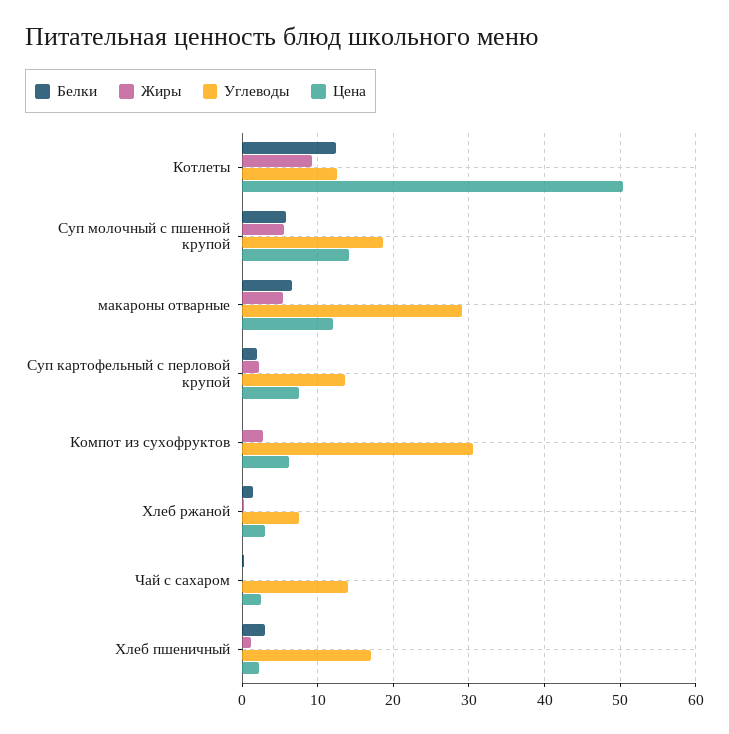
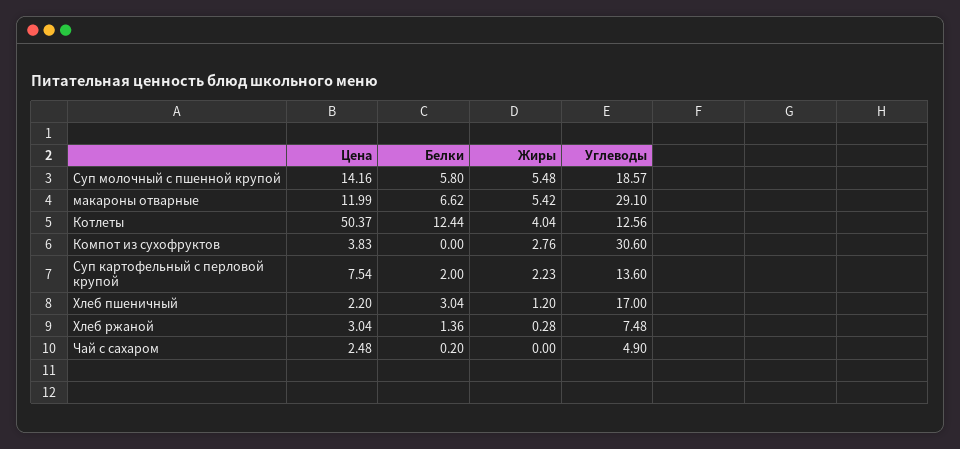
  {
    "Белки": {
      "Котлеты": 12.44,
      "Суп молочный с пшенной крупой": 5.8,
      "макароны отварные": 6.62,
      "Суп картофельный с перловой крупой": 2,
      "Компот из сухофруктов": 0,
      "Хлеб ржаной": 1.36,
      "Чай с сахаром": 0.2,
      "Хлеб пшеничный": 3.04
    },
    "Жиры": {
-     "Котлеты": 9,
+     "Котлеты": 4.04,
      "Суп молочный с пшенной крупой": 5.48,
      "макароны отварные": 5.42,
      "Суп картофельный с перловой крупой": 2.23,
      "Компот из сухофруктов": 2.76,
      "Хлеб ржаной": 0.28,
      "Чай с сахаром": 0,
      "Хлеб пшеничный": 1.2
    },
    "Углеводы": {
      "Котлеты": 12.56,
      "Суп молочный с пшенной крупой": 18.57,
      "макароны отварные": 29.1,
      "Суп картофельный с перловой крупой": 13.6,
      "Компот из сухофруктов": 30.6,
      "Хлеб ржаной": 7.48,
-     "Чай с сахаром": 14,
+     "Чай с сахаром": 4.9,
      "Хлеб пшеничный": 17
    },
    "Цена": {
      "Котлеты": 50.37,
      "Суп молочный с пшенной крупой": 14.16,
      "макароны отварные": 11.99,
      "Суп картофельный с перловой крупой": 7.54,
-     "Компот из сухофруктов": 6,
+     "Компот из сухофруктов": 3.83,
      "Хлеб ржаной": 3.04,
      "Чай с сахаром": 2.48,
      "Хлеб пшеничный": 2.2
    }
  }

